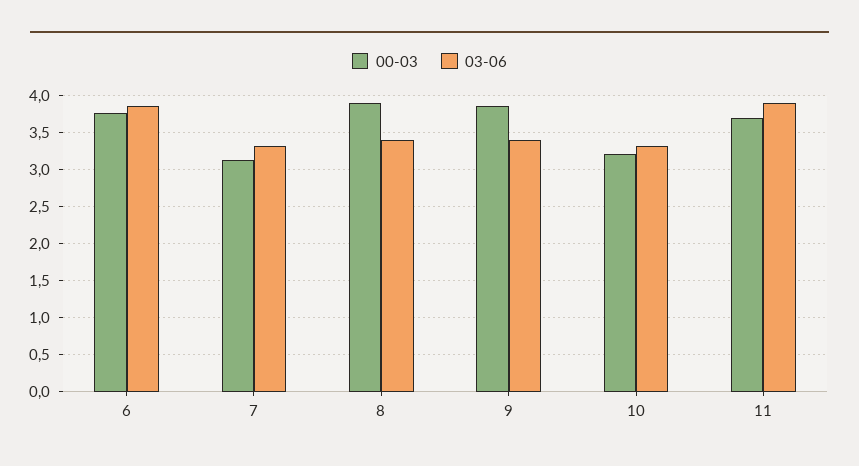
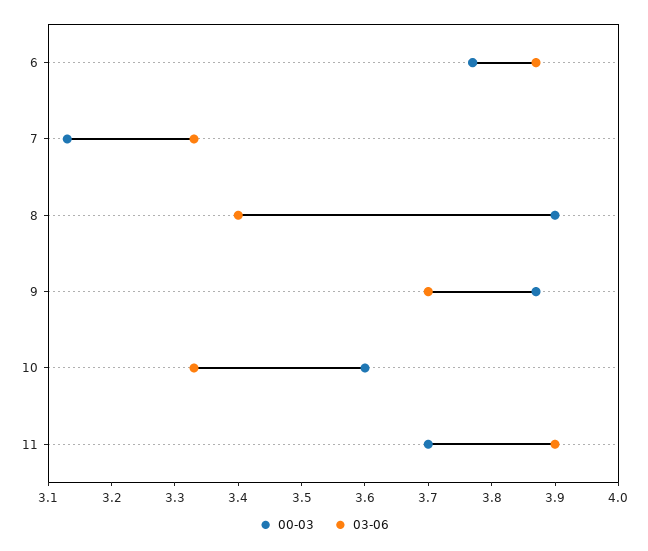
  {
    "00-03": {
      "6": 3.75,
      "7": 3.15,
      "8": 3.9,
      "9": 3.85,
-     "10": 3.2,
+     "10": 3.6,
      "11": 3.7
    },
    "03-06": {
      "6": 3.85,
      "7": 3.35,
      "8": 3.4,
-     "9": 3.4,
+     "9": 3.7,
      "10": 3.35,
      "11": 3.9
    }
  }

